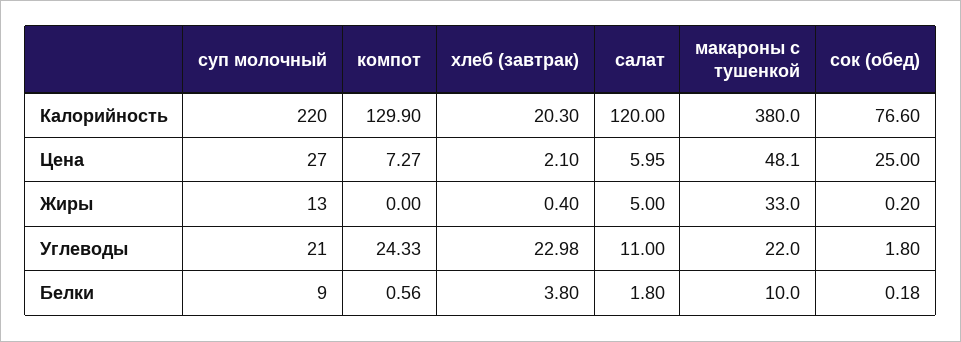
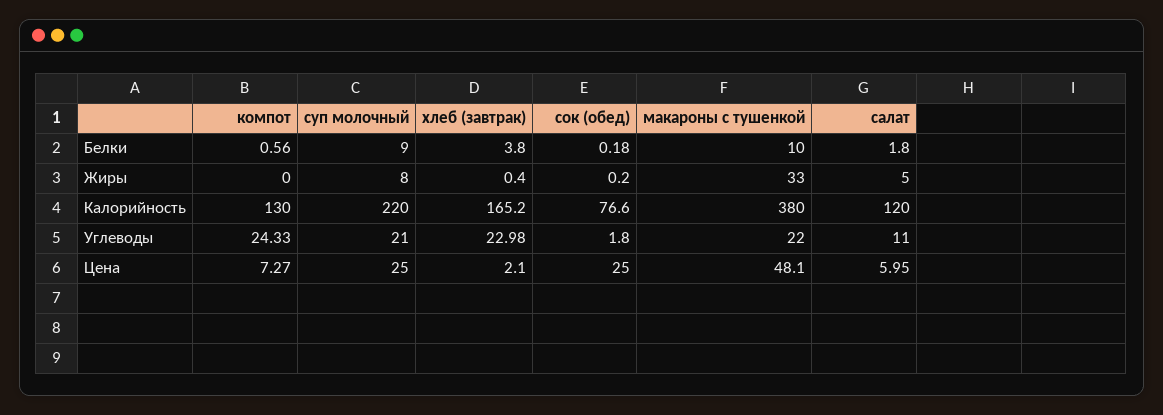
  {
    "суп молочный": {
      "Калорийность": 220,
-     "Цена": 27,
+     "Цена": 25,
-     "Жиры": 13,
+     "Жиры": 8,
      "Углеводы": 21,
      "Белки": 9
    },
    "компот": {
-     "Калорийность": 129.9,
+     "Калорийность": 130,
      "Цена": 7.27,
      "Жиры": 0,
      "Углеводы": 24.33,
      "Белки": 0.56
    },
    "хлеб (завтрак)": {
-     "Калорийность": 20.3,
+     "Калорийность": 165.2,
      "Цена": 2.1,
      "Жиры": 0.4,
      "Углеводы": 22.98,
      "Белки": 3.8
    },
    "салат": {
      "Калорийность": 120,
      "Цена": 5.95,
      "Жиры": 5,
      "Углеводы": 11,
      "Белки": 1.8
    },
    "макароны с тушенкой": {
      "Калорийность": 380,
      "Цена": 48.1,
      "Жиры": 33,
      "Углеводы": 22,
      "Белки": 10
    },
    "сок (обед)": {
      "Калорийность": 76.6,
      "Цена": 25,
      "Жиры": 0.2,
      "Углеводы": 1.8,
      "Белки": 0.18
    }
  }

